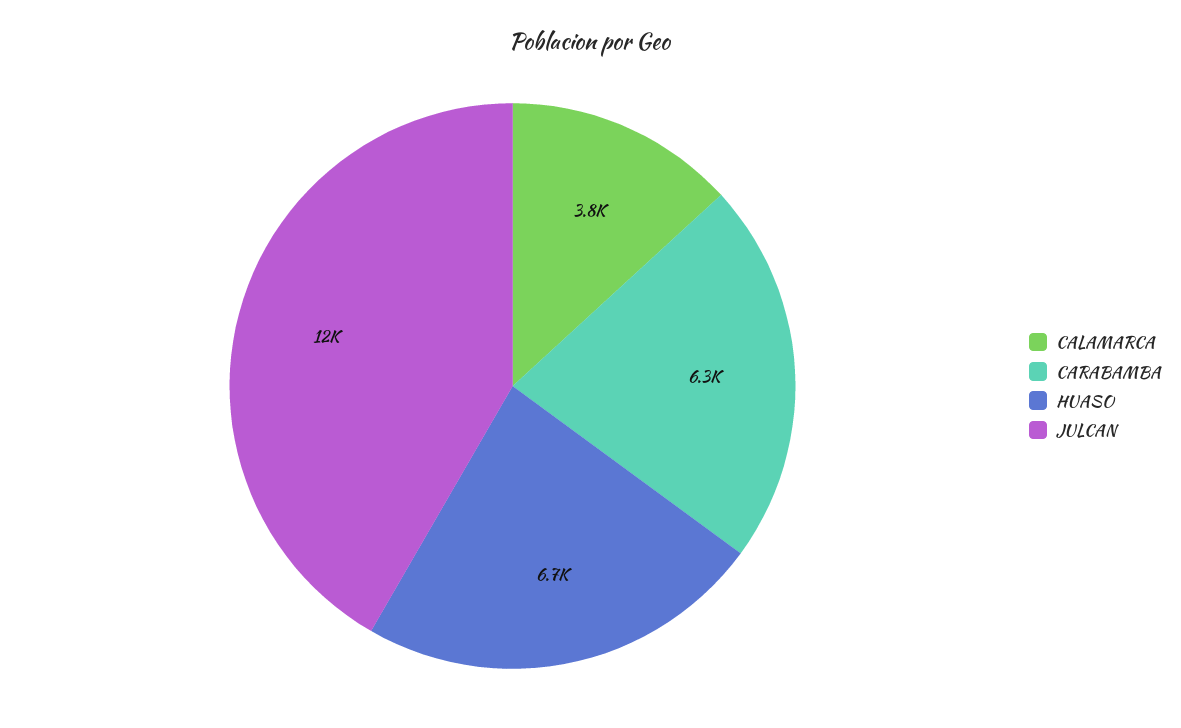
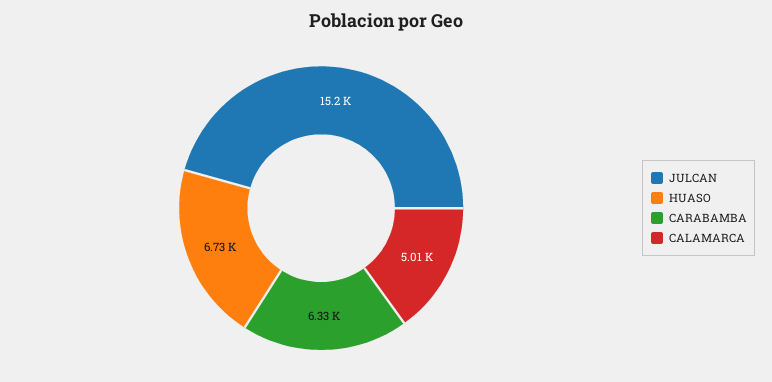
  {
-   "CALAMARCA": 3800,
+   "CALAMARCA": 5010,
    "CARABAMBA": 6330,
    "HUASO": 6730,
-   "JULCAN": 12000
+   "JULCAN": 15200
  }

